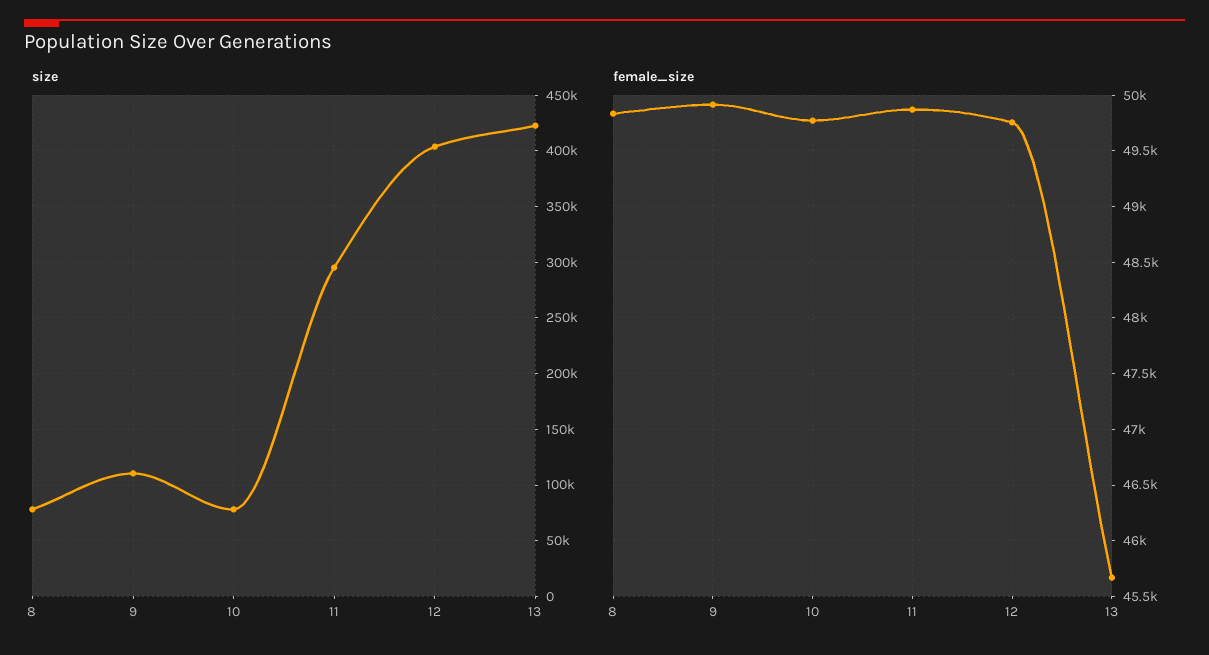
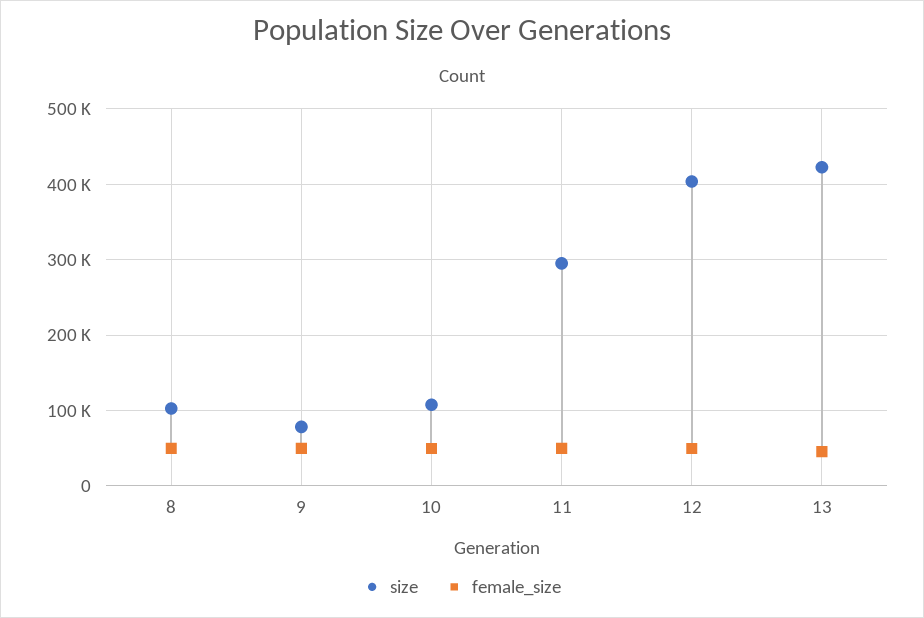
  {
    "size": {
-     "8": 80000,
+     "8": 100000,
-     "9": 110000,
+     "9": 80000,
-     "10": 80000,
+     "10": 110000,
      "11": 300000,
      "12": 400000,
      "13": 420000
    },
    "female_size": {
      "8": 49800,
      "9": 49900,
      "10": 49800,
      "11": 49900,
      "12": 49800,
      "13": 45700
    }
  }

